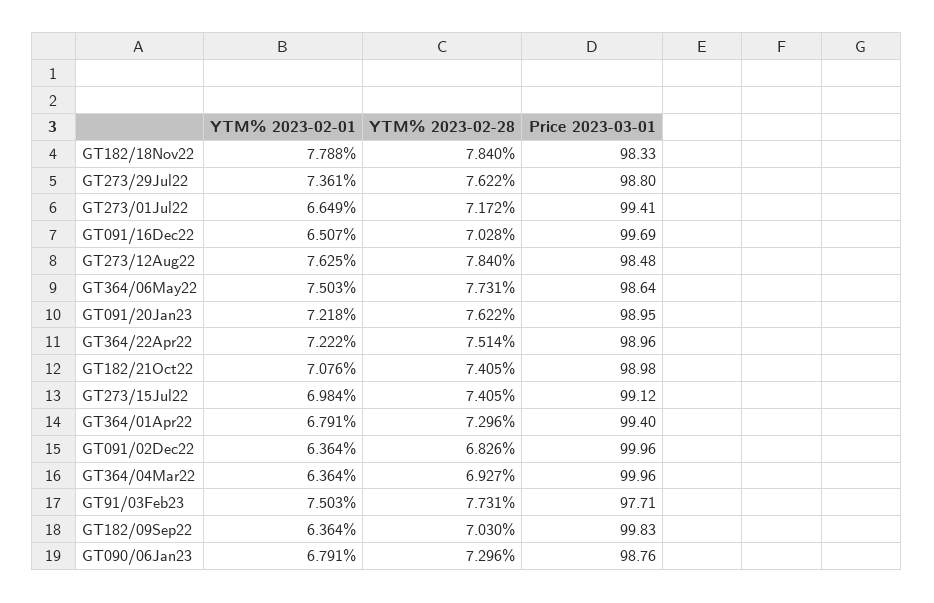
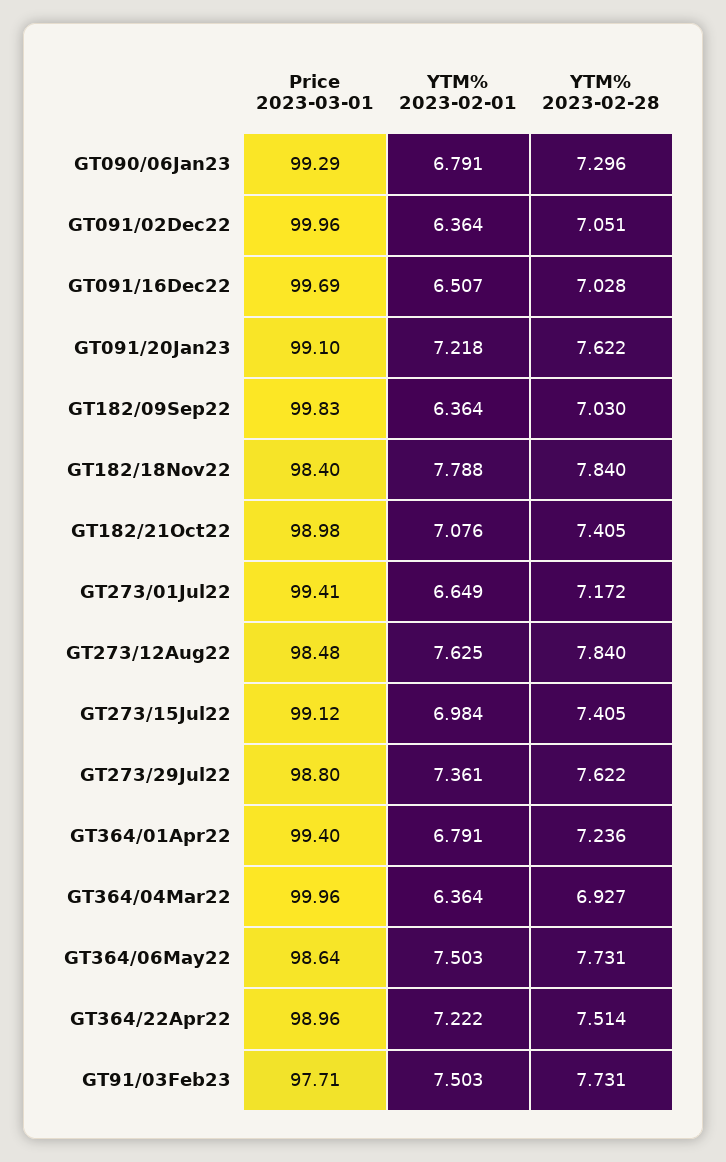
  {
    "YTM% 2023-02-01": {
      "GT182/18Nov22": 7.788,
      "GT273/29Jul22": 7.361,
      "GT273/01Jul22": 6.649,
      "GT091/16Dec22": 6.507,
      "GT273/12Aug22": 7.625,
      "GT364/06May22": 7.503,
      "GT091/20Jan23": 7.218,
      "GT364/22Apr22": 7.222,
      "GT182/21Oct22": 7.076,
      "GT273/15Jul22": 6.984,
      "GT364/01Apr22": 6.791,
      "GT091/02Dec22": 6.364,
      "GT364/04Mar22": 6.364,
      "GT91/03Feb23": 7.503,
      "GT182/09Sep22": 6.364,
      "GT090/06Jan23": 6.791
    },
    "YTM% 2023-02-28": {
      "GT182/18Nov22": 7.84,
      "GT273/29Jul22": 7.622,
      "GT273/01Jul22": 7.172,
      "GT091/16Dec22": 7.028,
      "GT273/12Aug22": 7.84,
      "GT364/06May22": 7.731,
      "GT091/20Jan23": 7.622,
      "GT364/22Apr22": 7.514,
      "GT182/21Oct22": 7.405,
      "GT273/15Jul22": 7.405,
-     "GT364/01Apr22": 7.296,
+     "GT364/01Apr22": 7.236,
-     "GT091/02Dec22": 6.826,
+     "GT091/02Dec22": 7.051,
      "GT364/04Mar22": 6.927,
      "GT91/03Feb23": 7.731,
      "GT182/09Sep22": 7.03,
      "GT090/06Jan23": 7.296
    },
    "Price 2023-03-01": {
-     "GT182/18Nov22": 98.33,
+     "GT182/18Nov22": 98.4,
      "GT273/29Jul22": 98.8,
      "GT273/01Jul22": 99.41,
      "GT091/16Dec22": 99.69,
      "GT273/12Aug22": 98.48,
      "GT364/06May22": 98.64,
-     "GT091/20Jan23": 98.95,
+     "GT091/20Jan23": 99.1,
      "GT364/22Apr22": 98.96,
      "GT182/21Oct22": 98.98,
      "GT273/15Jul22": 99.12,
      "GT364/01Apr22": 99.4,
      "GT091/02Dec22": 99.96,
      "GT364/04Mar22": 99.96,
      "GT91/03Feb23": 97.71,
      "GT182/09Sep22": 99.83,
-     "GT090/06Jan23": 98.76
+     "GT090/06Jan23": 99.29
    }
  }

